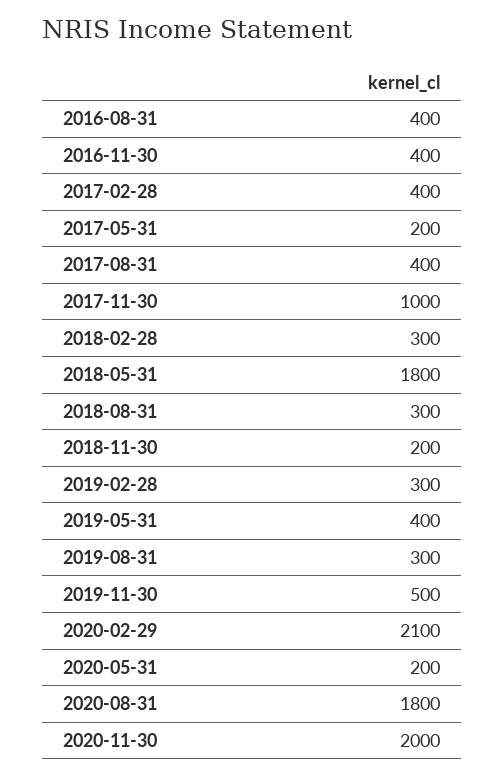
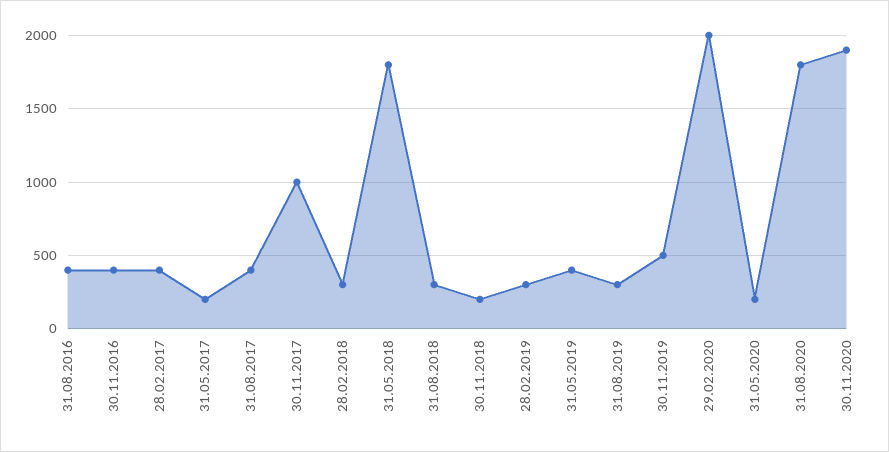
  {
    "2016-08-31": 400,
    "2016-11-30": 400,
    "2017-02-28": 400,
    "2017-05-31": 200,
    "2017-08-31": 400,
    "2017-11-30": 1000,
    "2018-02-28": 300,
    "2018-05-31": 1800,
    "2018-08-31": 300,
    "2018-11-30": 200,
    "2019-02-28": 300,
    "2019-05-31": 400,
    "2019-08-31": 300,
    "2019-11-30": 500,
-   "2020-02-29": 2100,
+   "2020-02-29": 2000,
    "2020-05-31": 200,
    "2020-08-31": 1800,
-   "2020-11-30": 2000
+   "2020-11-30": 1900
  }

